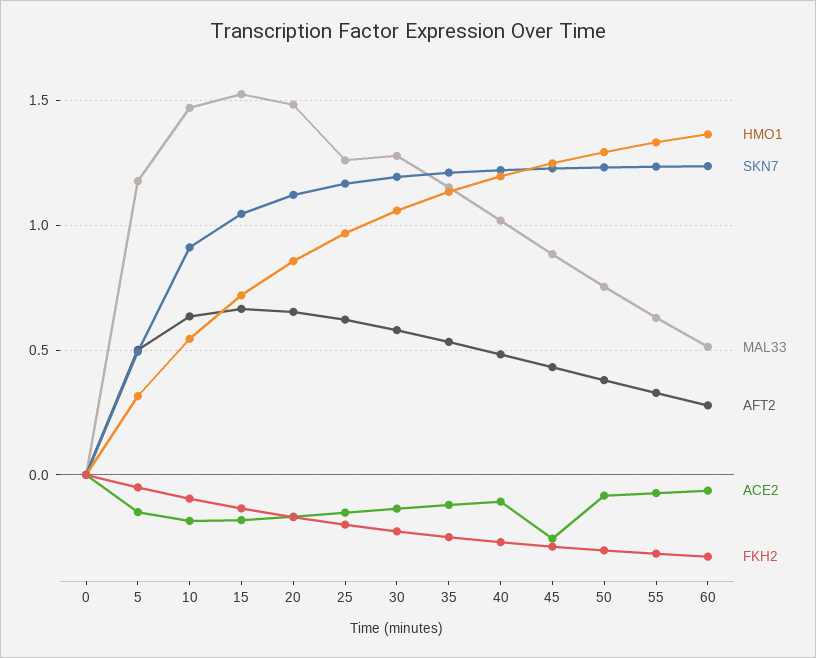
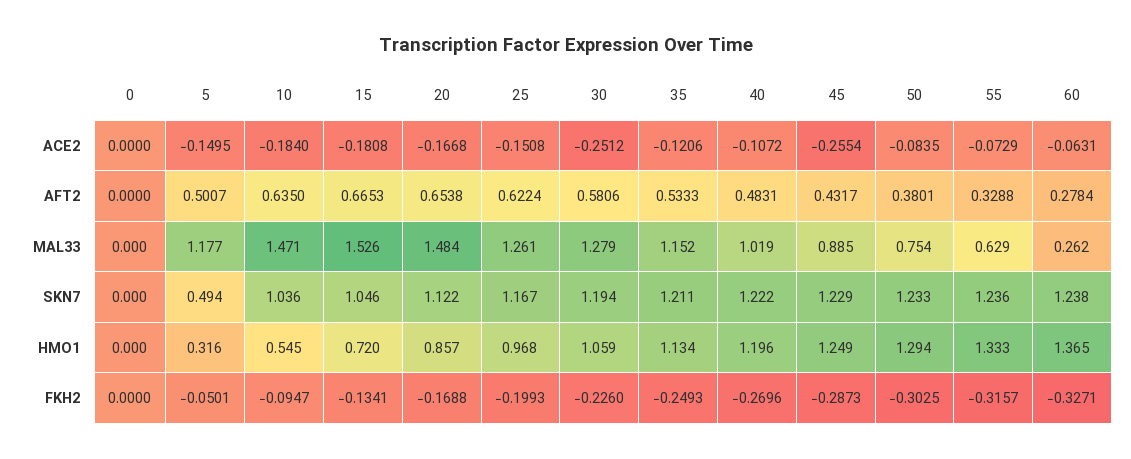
  {
    "HMO1": {
      "0": 0,
      "5": 0.316,
      "10": 0.545,
      "15": 0.72,
      "20": 0.857,
      "25": 0.968,
      "30": 1.059,
      "35": 1.134,
      "40": 1.196,
      "45": 1.249,
      "50": 1.294,
      "55": 1.333,
      "60": 1.365
    },
    "SKN7": {
      "0": 0,
      "5": 0.494,
-     "10": 0.9,
+     "10": 1.036,
      "15": 1.046,
      "20": 1.122,
      "25": 1.167,
      "30": 1.194,
      "35": 1.211,
      "40": 1.222,
      "45": 1.229,
      "50": 1.233,
      "55": 1.236,
      "60": 1.238
    },
    "MAL33": {
      "0": 0,
      "5": 1.177,
      "10": 1.471,
      "15": 1.526,
      "20": 1.484,
      "25": 1.261,
      "30": 1.279,
      "35": 1.152,
      "40": 1.019,
      "45": 0.885,
      "50": 0.754,
      "55": 0.629,
-     "60": 0.5
+     "60": 0.262
    },
    "AFT2": {
      "0": 0,
      "5": 0.5007,
      "10": 0.635,
      "15": 0.6653,
      "20": 0.6538,
      "25": 0.6224,
      "30": 0.5806,
      "35": 0.5333,
      "40": 0.4831,
      "45": 0.4317,
      "50": 0.3801,
      "55": 0.3288,
      "60": 0.2784
    },
    "ACE2": {
      "0": 0,
      "5": -0.1495,
      "10": -0.184,
      "15": -0.1808,
      "20": -0.1668,
      "25": -0.1508,
-     "30": -0.15,
+     "30": -0.2512,
      "35": -0.1206,
      "40": -0.1072,
      "45": -0.2554,
      "50": -0.0835,
      "55": -0.0729,
      "60": -0.0631
    },
    "FKH2": {
      "0": 0,
      "5": -0.0501,
      "10": -0.0947,
      "15": -0.1341,
      "20": -0.1688,
      "25": -0.1993,
      "30": -0.226,
      "35": -0.2493,
      "40": -0.2696,
      "45": -0.2873,
      "50": -0.3025,
      "55": -0.3157,
      "60": -0.3271
    }
  }

